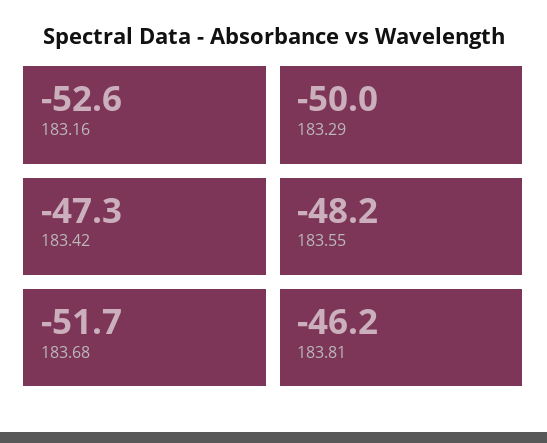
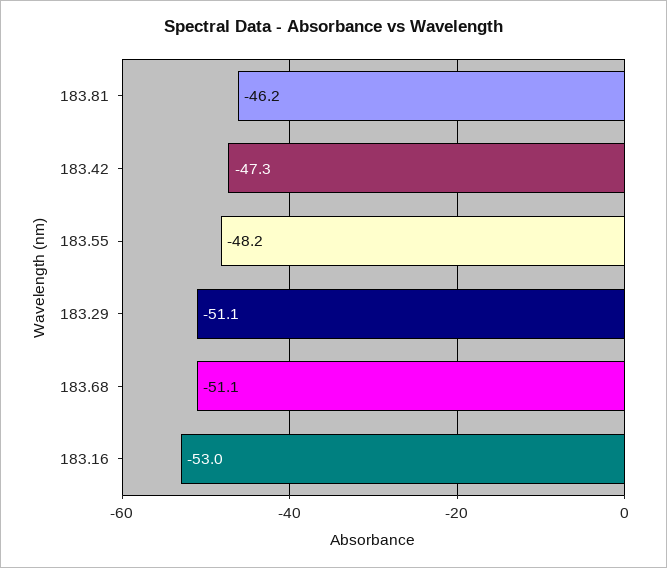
  {
-   "183.16": -52.6,
+   "183.16": -53,
-   "183.29": -50,
+   "183.29": -51.1,
    "183.42": -47.3,
    "183.55": -48.2,
-   "183.68": -51.7,
+   "183.68": -51.1,
    "183.81": -46.2
  }

